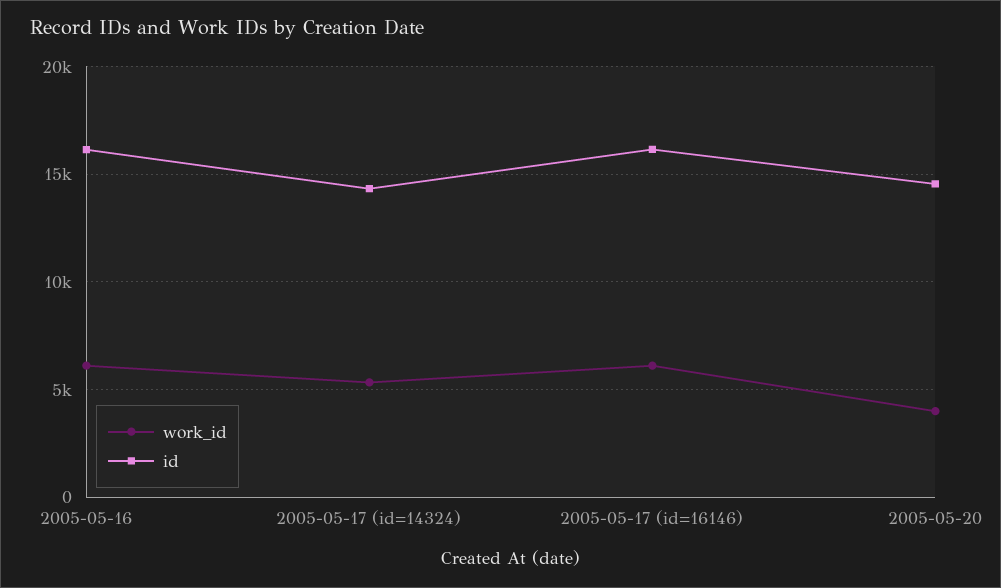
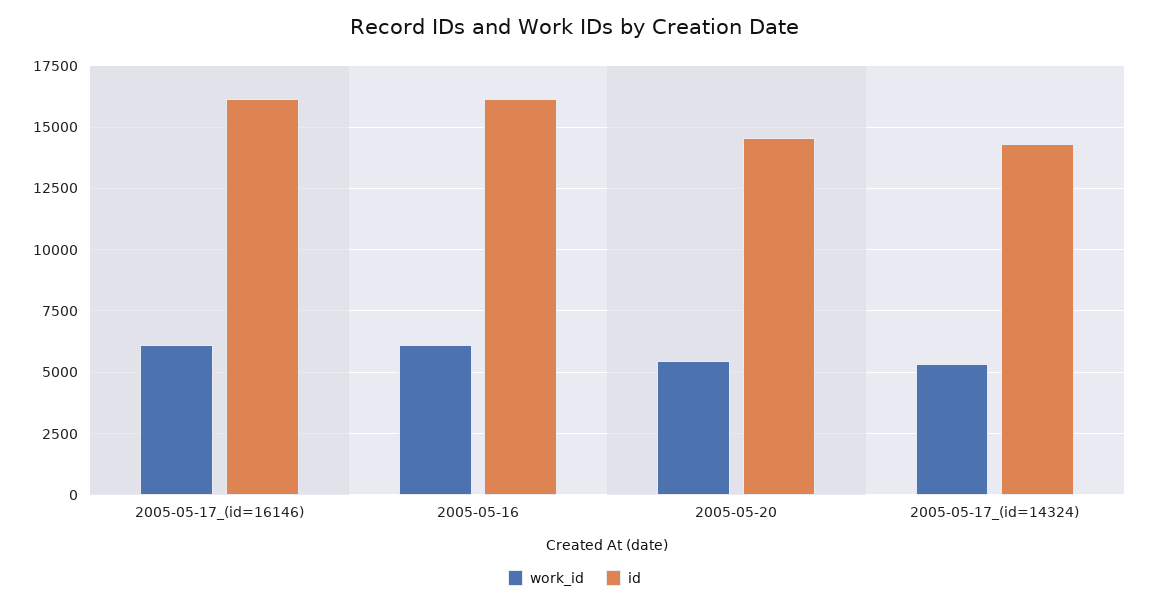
  {
    "work_id": {
      "2005-05-16": 6000,
      "2005-05-17 (id=14324)": 5250,
      "2005-05-17 (id=16146)": 6000,
-     "2005-05-20": 4000
+     "2005-05-20": 5500
    },
    "id": {
      "2005-05-16": 16250,
      "2005-05-17 (id=14324)": 14250,
      "2005-05-17 (id=16146)": 16250,
      "2005-05-20": 14500
    }
  }

